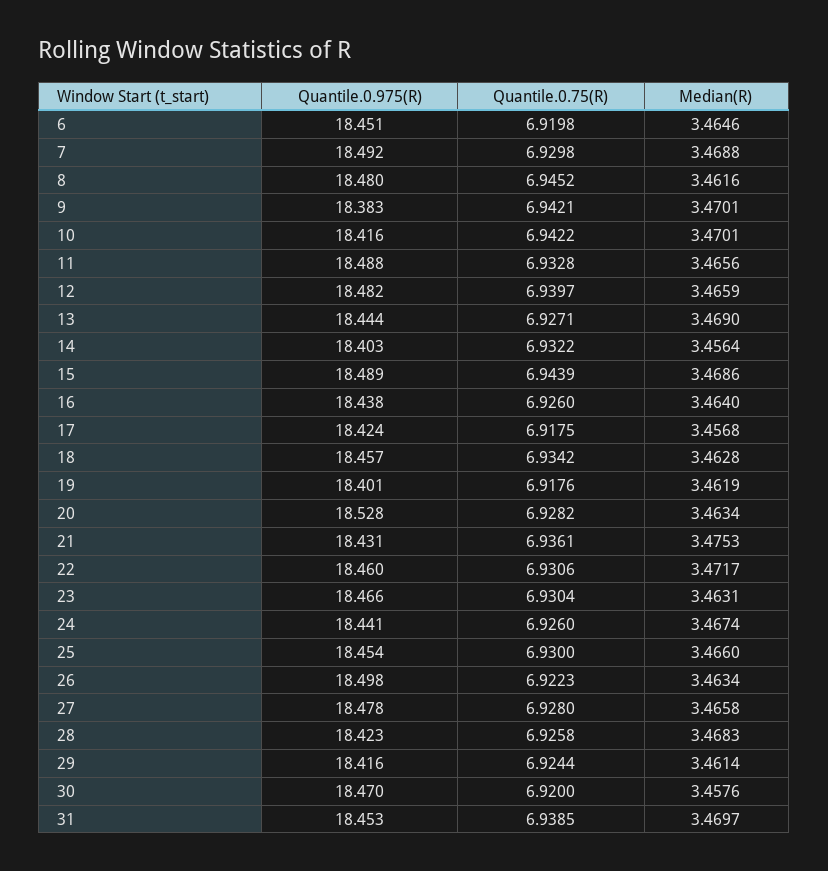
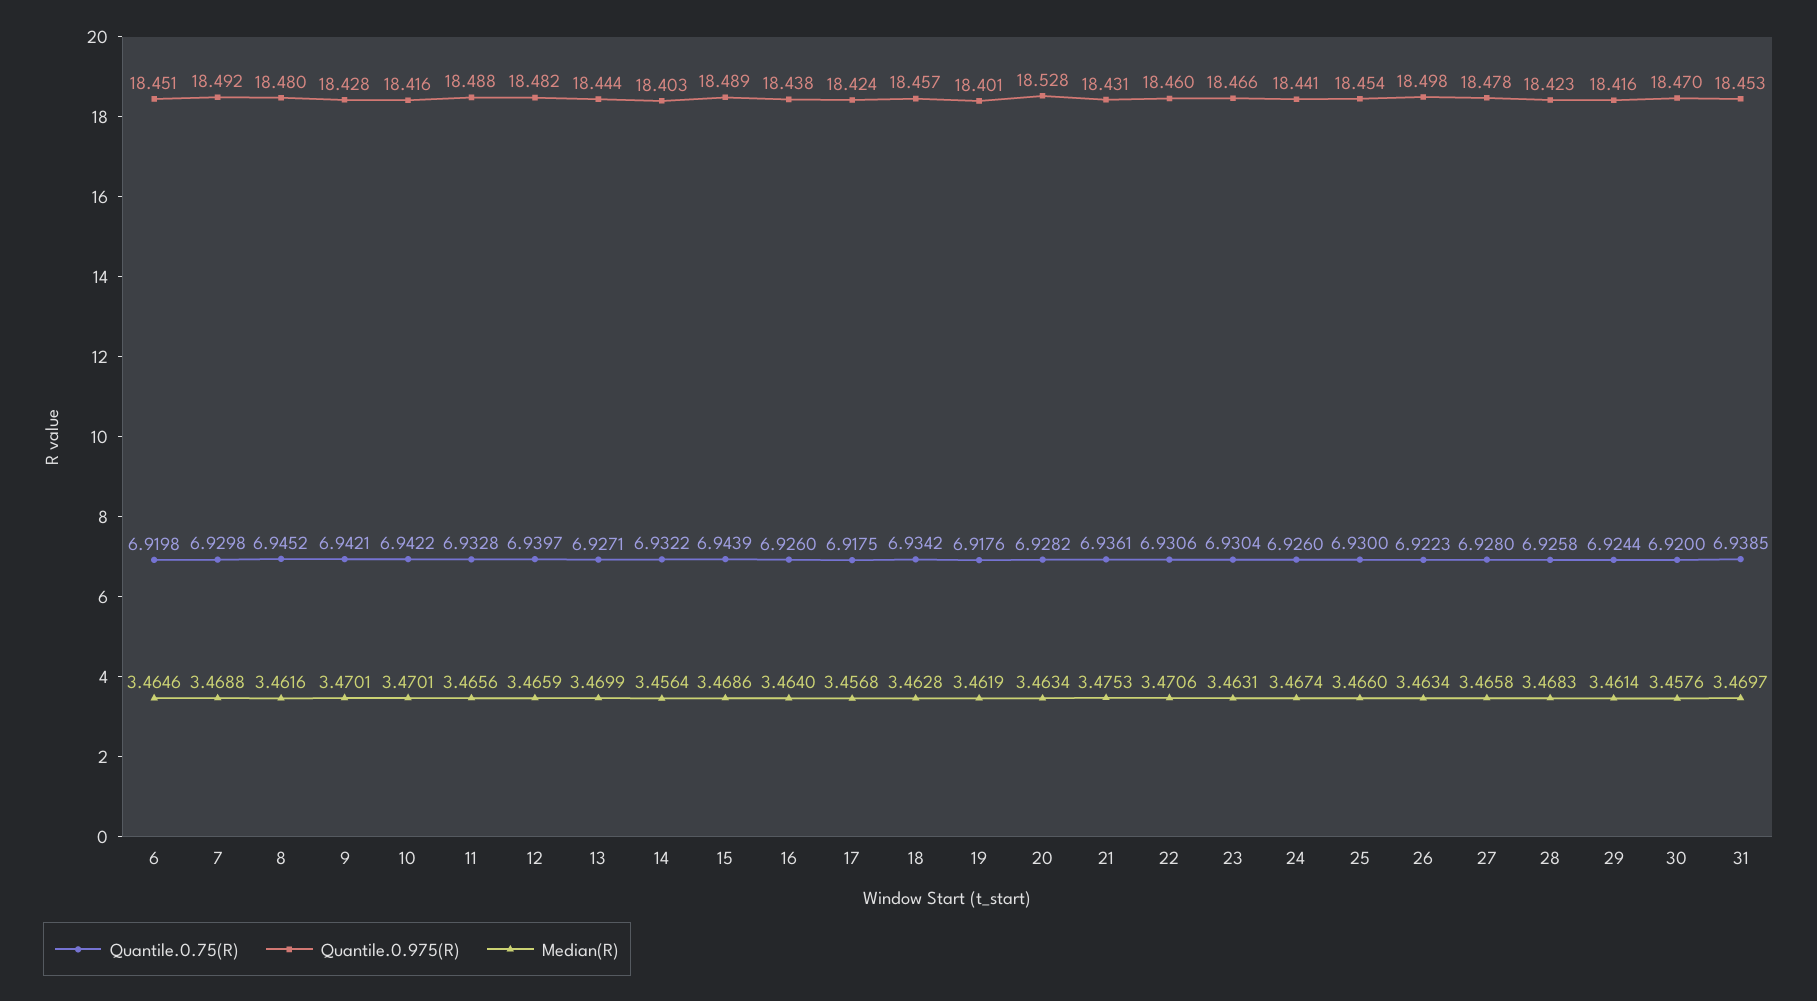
  {
    "Quantile.0.975(R)": {
      "6": 18.451,
      "7": 18.492,
      "8": 18.48,
-     "9": 18.383,
+     "9": 18.428,
      "10": 18.416,
      "11": 18.488,
      "12": 18.482,
      "13": 18.444,
      "14": 18.403,
      "15": 18.489,
      "16": 18.438,
      "17": 18.424,
      "18": 18.457,
      "19": 18.401,
      "20": 18.528,
      "21": 18.431,
      "22": 18.46,
      "23": 18.466,
      "24": 18.441,
      "25": 18.454,
      "26": 18.498,
      "27": 18.478,
      "28": 18.423,
      "29": 18.416,
      "30": 18.47,
      "31": 18.453
    },
    "Quantile.0.75(R)": {
      "6": 6.9198,
      "7": 6.9298,
      "8": 6.9452,
      "9": 6.9421,
      "10": 6.9422,
      "11": 6.9328,
      "12": 6.9397,
      "13": 6.9271,
      "14": 6.9322,
      "15": 6.9439,
      "16": 6.926,
      "17": 6.9175,
      "18": 6.9342,
      "19": 6.9176,
      "20": 6.9282,
      "21": 6.9361,
      "22": 6.9306,
      "23": 6.9304,
      "24": 6.926,
      "25": 6.93,
      "26": 6.9223,
      "27": 6.928,
      "28": 6.9258,
      "29": 6.9244,
      "30": 6.92,
      "31": 6.9385
    },
    "Median(R)": {
      "6": 3.4646,
      "7": 3.4688,
      "8": 3.4616,
      "9": 3.4701,
      "10": 3.4701,
      "11": 3.4656,
      "12": 3.4659,
-     "13": 3.469,
+     "13": 3.4699,
      "14": 3.4564,
      "15": 3.4686,
      "16": 3.464,
      "17": 3.4568,
      "18": 3.4628,
      "19": 3.4619,
      "20": 3.4634,
      "21": 3.4753,
-     "22": 3.4717,
+     "22": 3.4706,
      "23": 3.4631,
      "24": 3.4674,
      "25": 3.466,
      "26": 3.4634,
      "27": 3.4658,
      "28": 3.4683,
      "29": 3.4614,
      "30": 3.4576,
      "31": 3.4697
    }
  }

